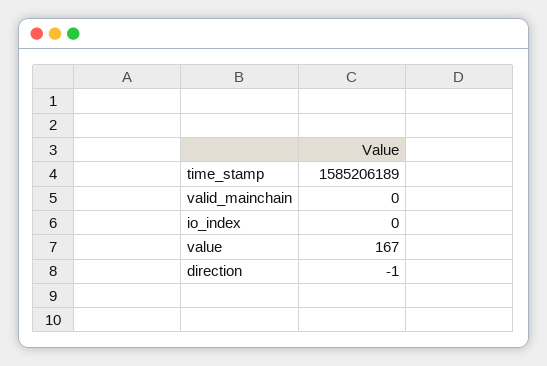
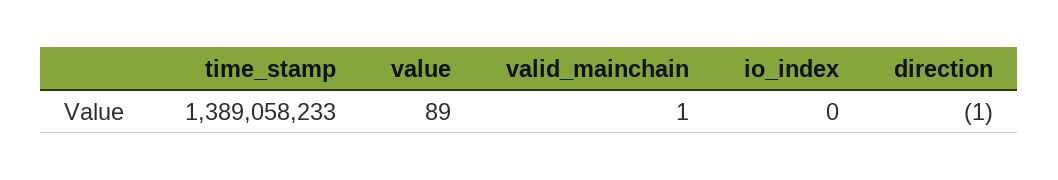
  {
-   "time_stamp": 1585206189,
+   "time_stamp": 1389058233,
-   "valid_mainchain": 0,
+   "valid_mainchain": 1,
    "io_index": 0,
-   "value": 167,
+   "value": 89,
    "direction": -1
  }

